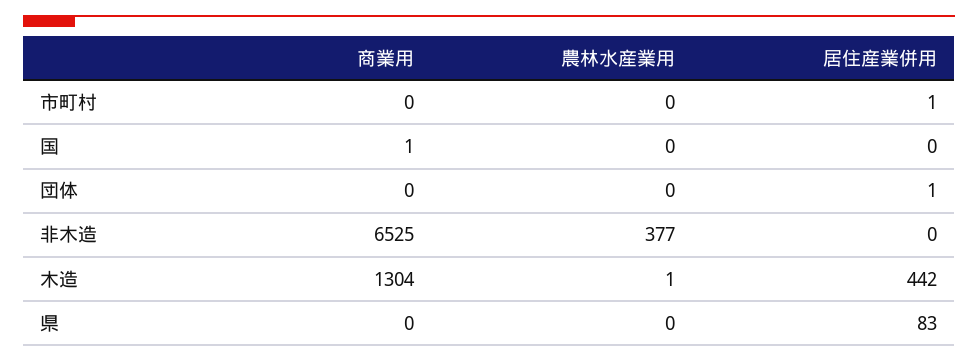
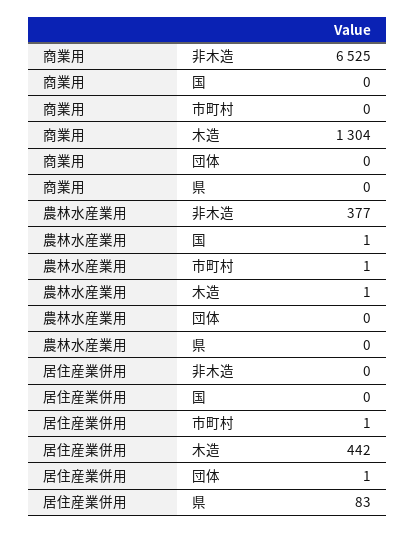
  {
    "商業用": {
      "市町村": 0,
-     "国": 1,
+     "国": 0,
      "団体": 0,
      "非木造": 6525,
      "木造": 1304,
      "県": 0
    },
    "農林水産業用": {
-     "市町村": 0,
+     "市町村": 1,
-     "国": 0,
+     "国": 1,
      "団体": 0,
      "非木造": 377,
      "木造": 1,
      "県": 0
    },
    "居住産業併用": {
      "市町村": 1,
      "国": 0,
      "団体": 1,
      "非木造": 0,
      "木造": 442,
      "県": 83
    }
  }

